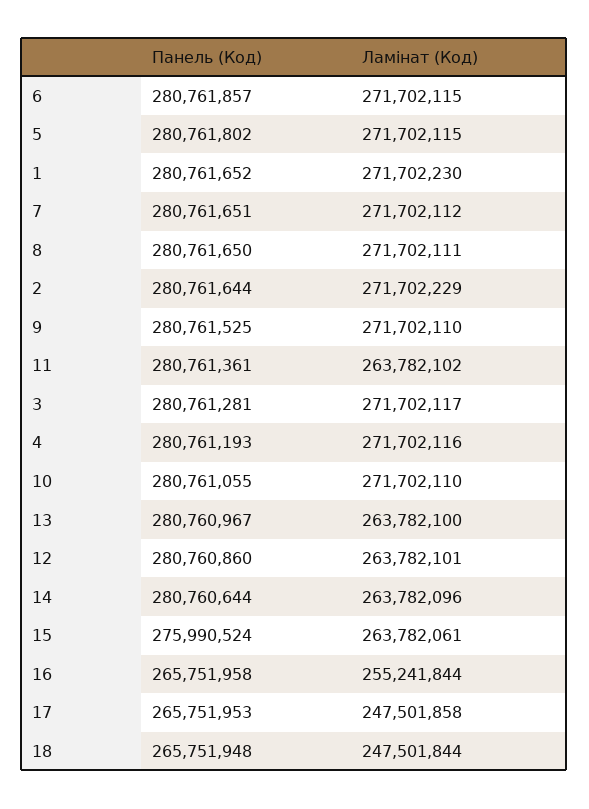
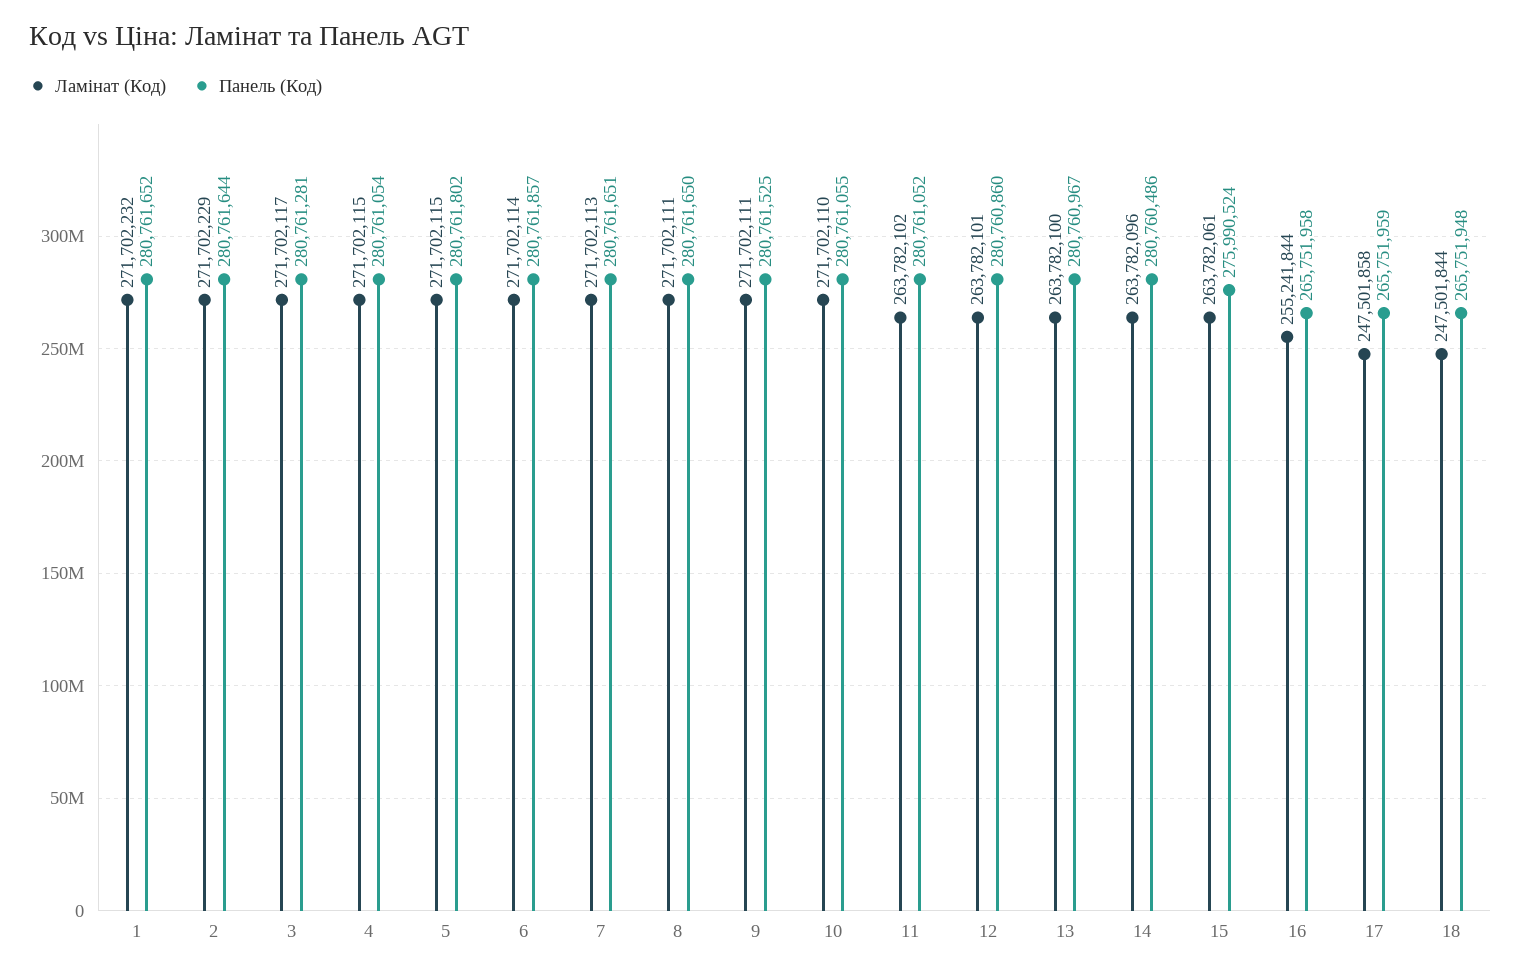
  {
    "Панель (Код)": {
      "6": 280761857,
      "5": 280761802,
      "1": 280761652,
      "7": 280761651,
      "8": 280761650,
      "2": 280761644,
      "9": 280761525,
-     "11": 280761361,
+     "11": 280761052,
      "3": 280761281,
-     "4": 280761193,
+     "4": 280761054,
      "10": 280761055,
      "13": 280760967,
      "12": 280760860,
-     "14": 280760644,
+     "14": 280760486,
      "15": 275990524,
      "16": 265751958,
-     "17": 265751953,
+     "17": 265751959,
      "18": 265751948
    },
    "Ламінат (Код)": {
-     "6": 271702115,
+     "6": 271702114,
      "5": 271702115,
-     "1": 271702230,
+     "1": 271702232,
-     "7": 271702112,
+     "7": 271702113,
      "8": 271702111,
      "2": 271702229,
-     "9": 271702110,
+     "9": 271702111,
      "11": 263782102,
      "3": 271702117,
-     "4": 271702116,
+     "4": 271702115,
      "10": 271702110,
      "13": 263782100,
      "12": 263782101,
      "14": 263782096,
      "15": 263782061,
      "16": 255241844,
      "17": 247501858,
      "18": 247501844
    }
  }

